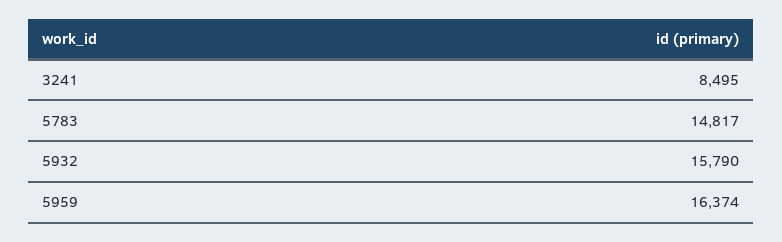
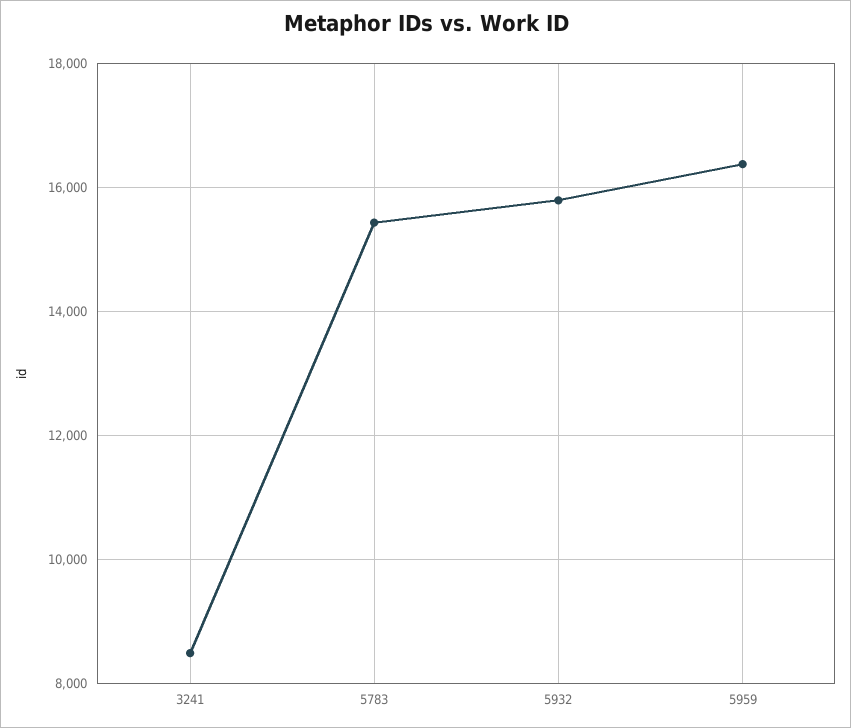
  {
    "3241": 8495,
-   "5783": 14817,
+   "5783": 15400,
    "5932": 15790,
    "5959": 16374
  }

